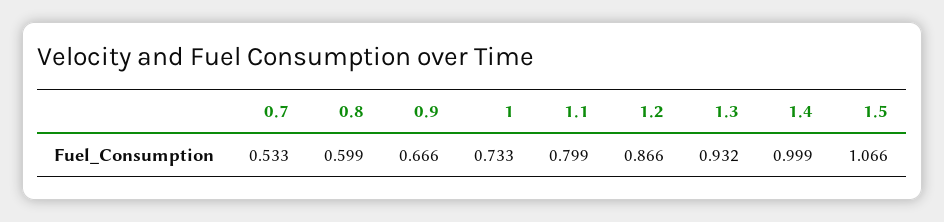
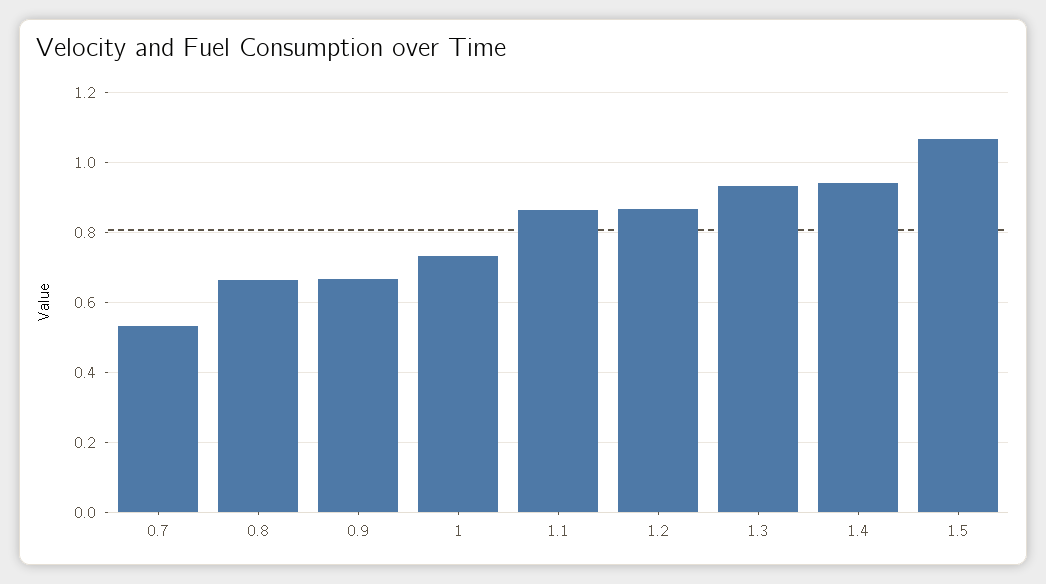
  {
    "0.7": 0.533,
-   "0.8": 0.599,
+   "0.8": 0.66,
    "0.9": 0.666,
    "1": 0.733,
-   "1.1": 0.799,
+   "1.1": 0.86,
    "1.2": 0.866,
    "1.3": 0.932,
-   "1.4": 0.999,
+   "1.4": 0.94,
    "1.5": 1.066
  }

